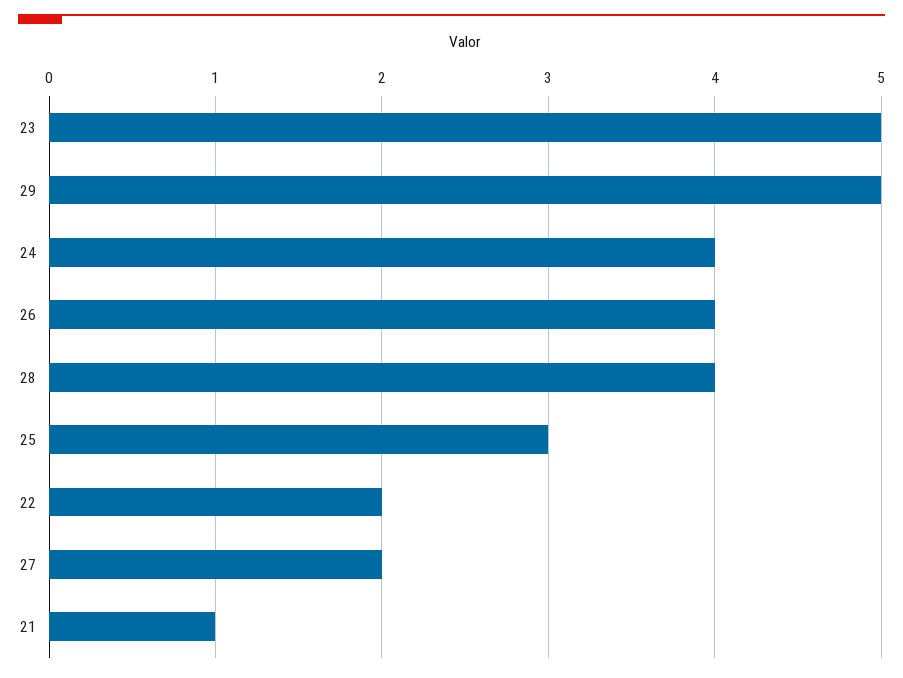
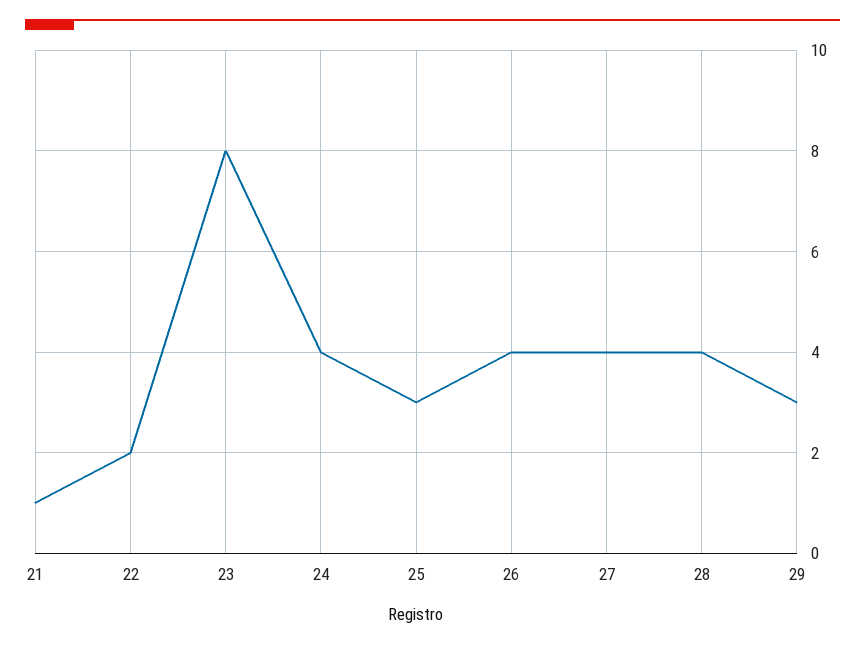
  {
-   "23": 5,
+   "23": 8,
-   "29": 5,
+   "29": 3,
    "24": 4,
    "26": 4,
    "28": 4,
    "25": 3,
    "22": 2,
-   "27": 2,
+   "27": 4,
    "21": 1
  }

